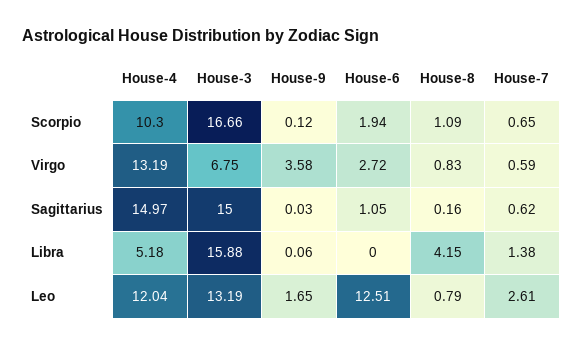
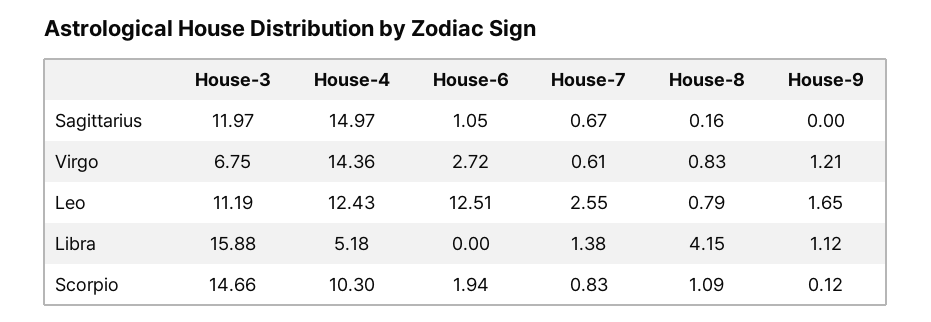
  {
    "House-4": {
      "Scorpio": 10.3,
-     "Virgo": 13.19,
+     "Virgo": 14.36,
      "Sagittarius": 14.97,
      "Libra": 5.18,
-     "Leo": 12.04
+     "Leo": 12.43
    },
    "House-3": {
-     "Scorpio": 16.66,
+     "Scorpio": 14.66,
      "Virgo": 6.75,
-     "Sagittarius": 15,
+     "Sagittarius": 11.97,
      "Libra": 15.88,
-     "Leo": 13.19
+     "Leo": 11.19
    },
    "House-9": {
      "Scorpio": 0.12,
-     "Virgo": 3.58,
+     "Virgo": 1.21,
-     "Sagittarius": 0.03,
+     "Sagittarius": 0,
-     "Libra": 0.06,
+     "Libra": 1.12,
      "Leo": 1.65
    },
    "House-6": {
      "Scorpio": 1.94,
      "Virgo": 2.72,
      "Sagittarius": 1.05,
      "Libra": 0,
      "Leo": 12.51
    },
    "House-8": {
      "Scorpio": 1.09,
      "Virgo": 0.83,
      "Sagittarius": 0.16,
      "Libra": 4.15,
      "Leo": 0.79
    },
    "House-7": {
-     "Scorpio": 0.65,
+     "Scorpio": 0.83,
-     "Virgo": 0.59,
+     "Virgo": 0.61,
-     "Sagittarius": 0.62,
+     "Sagittarius": 0.67,
      "Libra": 1.38,
-     "Leo": 2.61
+     "Leo": 2.55
    }
  }

